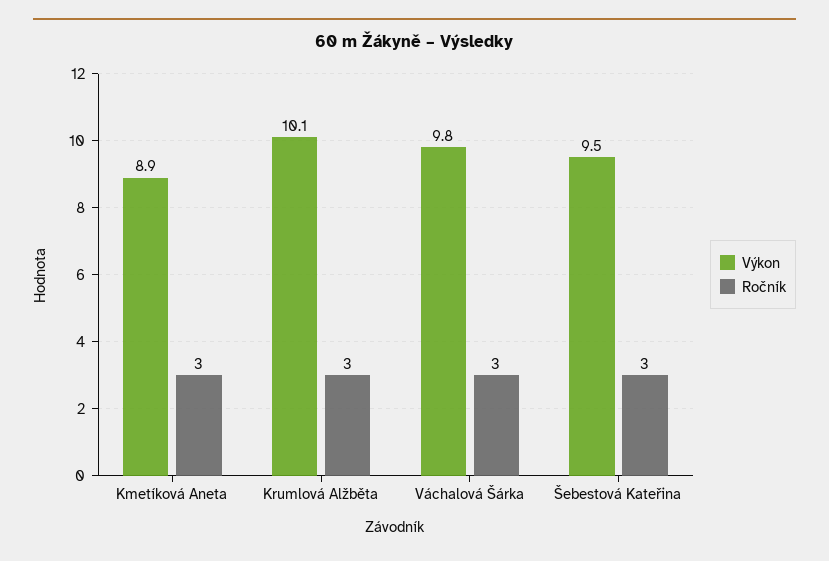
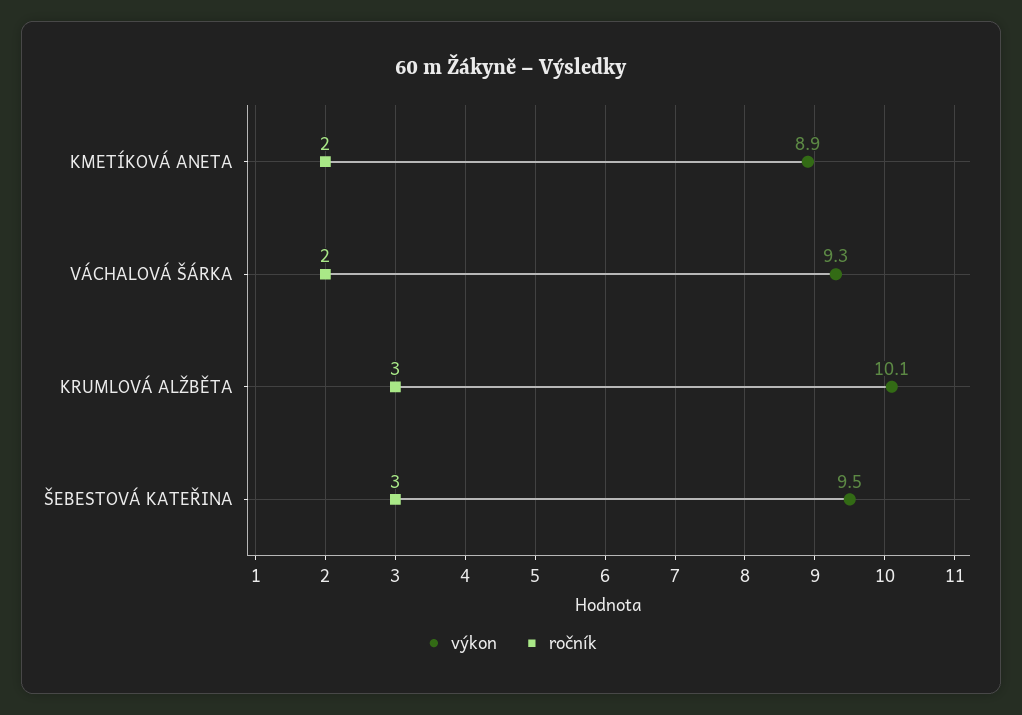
  {
    "Výkon": {
      "Kmetíková Aneta": 8.9,
      "Krumlová Alžběta": 10.1,
-     "Váchalová Šárka": 9.8,
+     "Váchalová Šárka": 9.3,
      "Šebestová Kateřina": 9.5
    },
    "Ročník": {
-     "Kmetíková Aneta": 3,
+     "Kmetíková Aneta": 2,
      "Krumlová Alžběta": 3,
-     "Váchalová Šárka": 3,
+     "Váchalová Šárka": 2,
      "Šebestová Kateřina": 3
    }
  }

